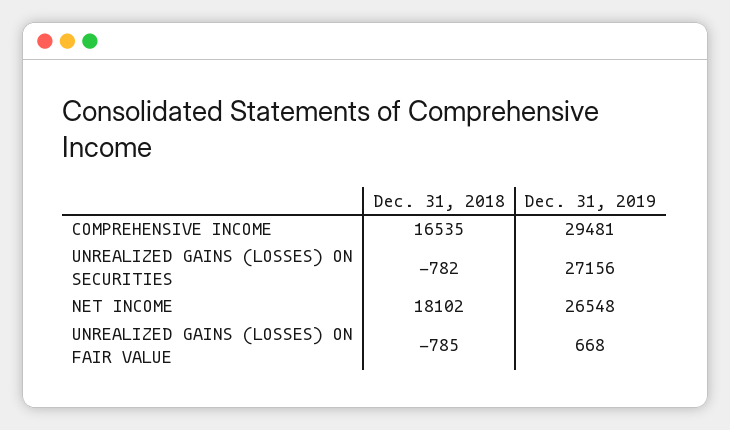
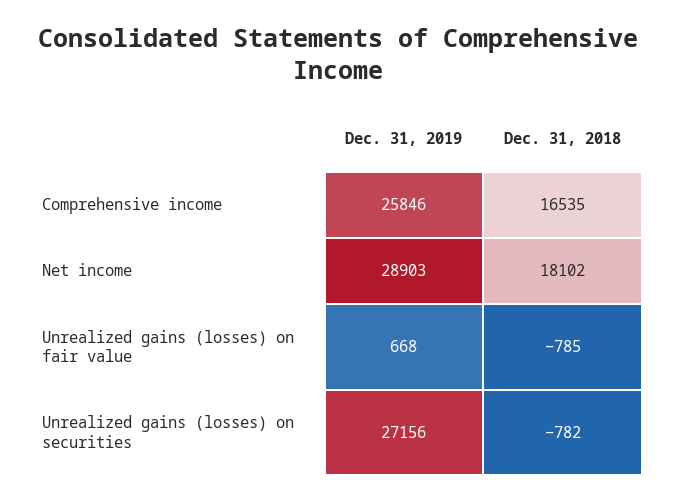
  {
    "Dec. 31, 2018": {
      "COMPREHENSIVE INCOME": 16535,
      "UNREALIZED GAINS (LOSSES) ON SECURITIES": -782,
      "NET INCOME": 18102,
      "UNREALIZED GAINS (LOSSES) ON FAIR VALUE": -785
    },
    "Dec. 31, 2019": {
-     "COMPREHENSIVE INCOME": 29481,
+     "COMPREHENSIVE INCOME": 25846,
      "UNREALIZED GAINS (LOSSES) ON SECURITIES": 27156,
-     "NET INCOME": 26548,
+     "NET INCOME": 28903,
      "UNREALIZED GAINS (LOSSES) ON FAIR VALUE": 668
    }
  }

